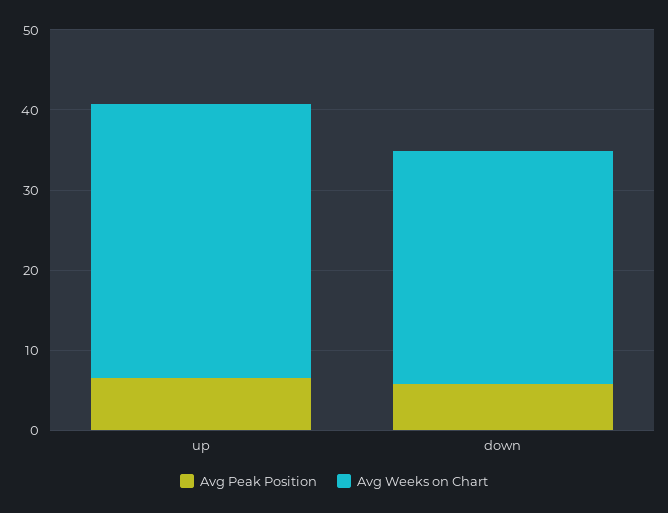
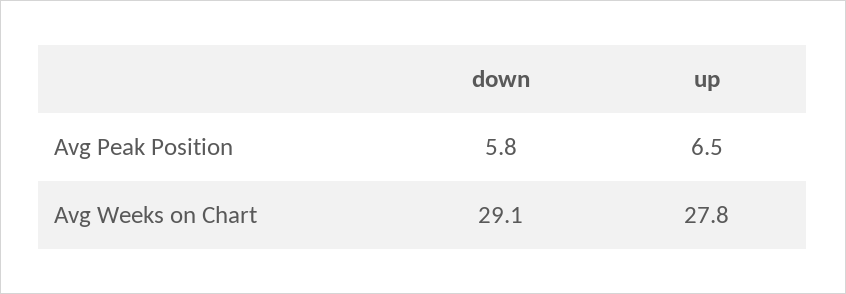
  {
    "Avg Peak Position": {
      "up": 6.5,
      "down": 5.8
    },
    "Avg Weeks on Chart": {
-     "up": 34,
+     "up": 27.8,
      "down": 29.1
    }
  }

